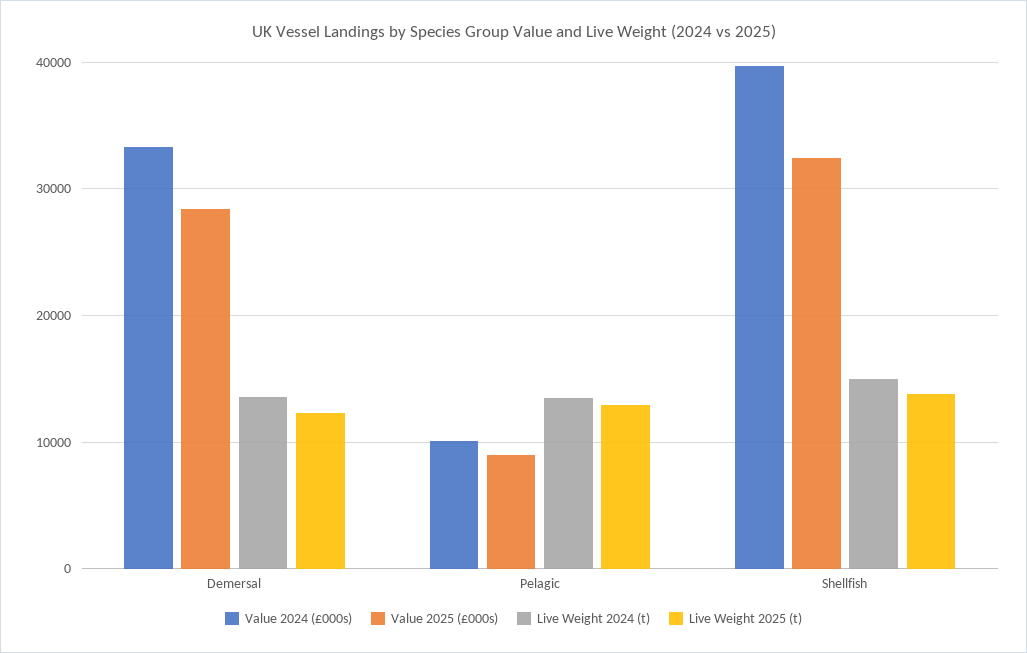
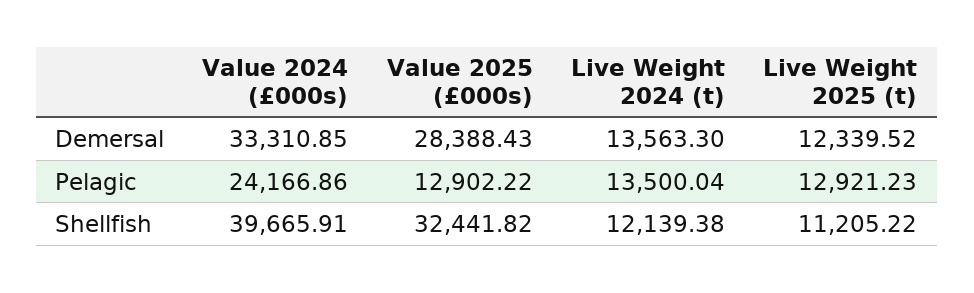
  {
    "Value 2024 (£000s)": {
      "Demersal": 33310.85,
-     "Pelagic": 10000,
+     "Pelagic": 24166.86,
      "Shellfish": 39665.91
    },
    "Value 2025 (£000s)": {
      "Demersal": 28388.43,
-     "Pelagic": 9000,
+     "Pelagic": 12902.22,
      "Shellfish": 32441.82
    },
    "Live Weight 2024 (t)": {
      "Demersal": 13563.3,
      "Pelagic": 13500.04,
-     "Shellfish": 15000
+     "Shellfish": 12139.38
    },
    "Live Weight 2025 (t)": {
      "Demersal": 12339.52,
      "Pelagic": 12921.23,
-     "Shellfish": 14000
+     "Shellfish": 11205.22
    }
  }

